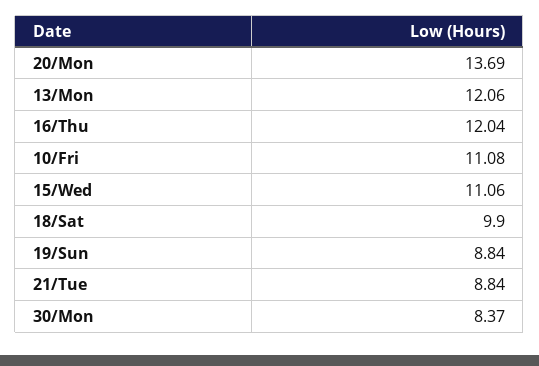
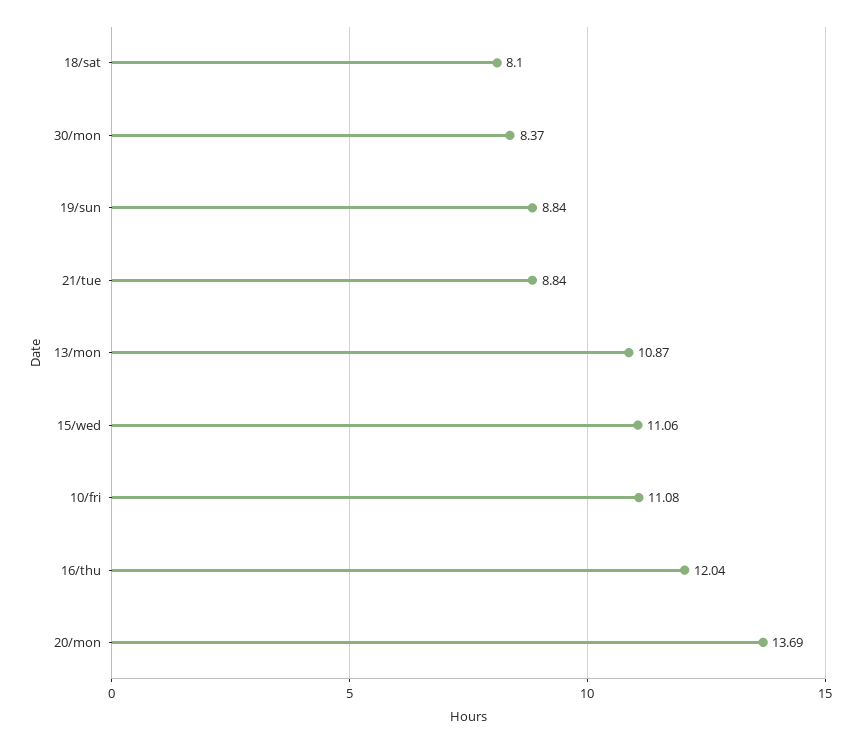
  {
    "20/Mon": 13.69,
-   "13/Mon": 12.06,
+   "13/Mon": 10.87,
    "16/Thu": 12.04,
    "10/Fri": 11.08,
    "15/Wed": 11.06,
-   "18/Sat": 9.9,
+   "18/Sat": 8.1,
    "19/Sun": 8.84,
    "21/Tue": 8.84,
    "30/Mon": 8.37
  }

